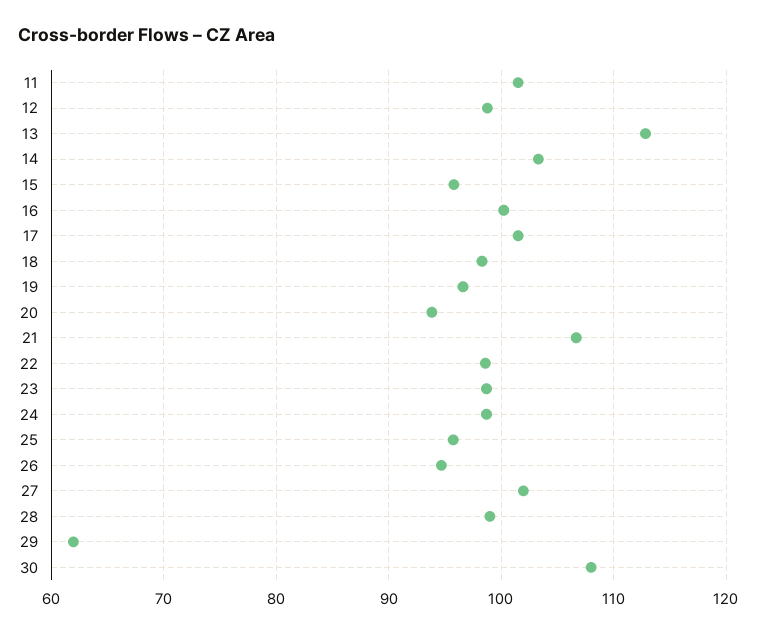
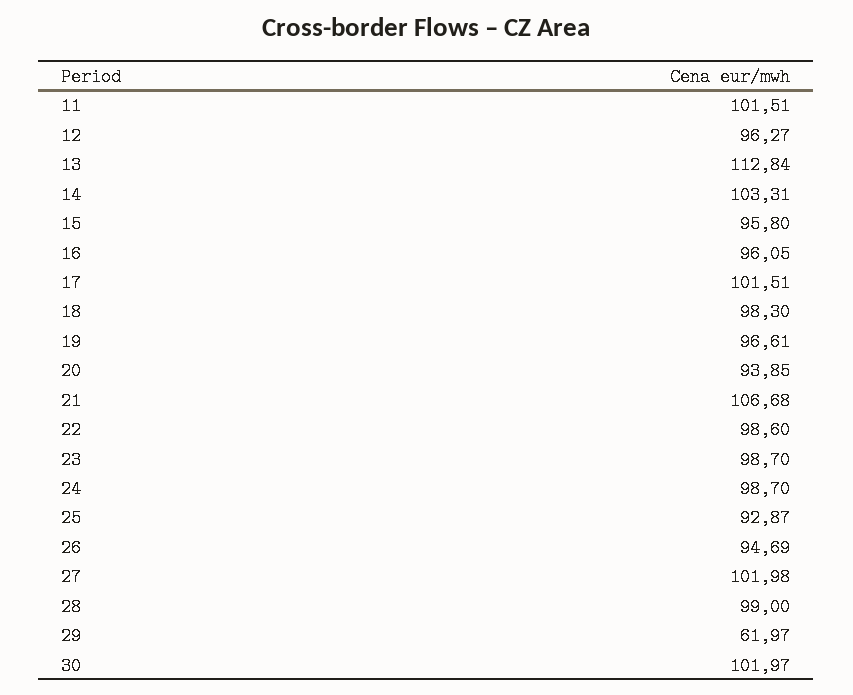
  {
    "11": 101.51,
-   "12": 99,
+   "12": 96.27,
    "13": 112.84,
    "14": 103.31,
    "15": 95.8,
-   "16": 100,
+   "16": 96.05,
    "17": 101.51,
    "18": 98.3,
    "19": 96.61,
    "20": 93.85,
    "21": 106.68,
    "22": 98.6,
    "23": 98.7,
    "24": 98.7,
-   "25": 96,
+   "25": 92.87,
    "26": 94.69,
    "27": 101.98,
    "28": 99,
    "29": 61.97,
-   "30": 108
+   "30": 101.97
  }

